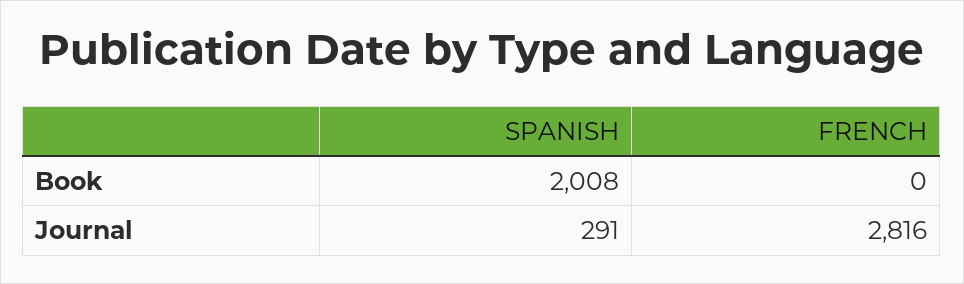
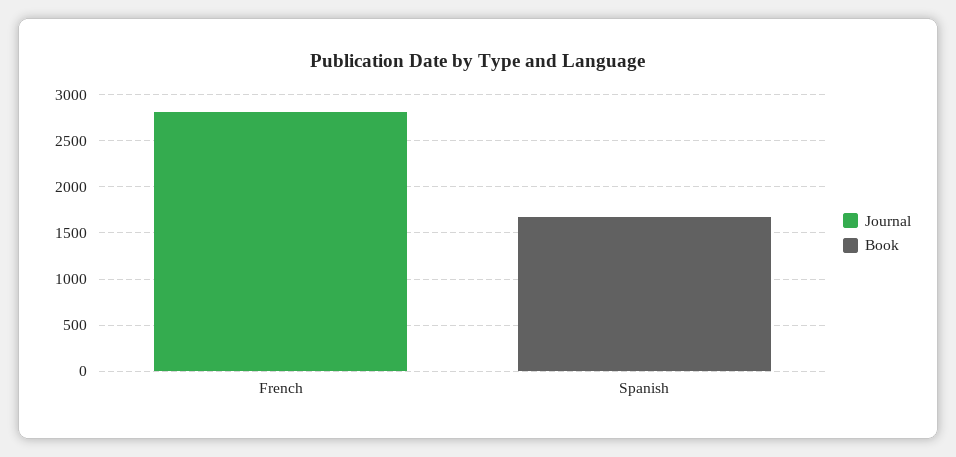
  {
    "Book": {
-     "SPANISH": 2008,
+     "SPANISH": 1700,
      "FRENCH": 0
    },
    "Journal": {
-     "SPANISH": 291,
+     "SPANISH": 0,
      "FRENCH": 2816
    }
  }

